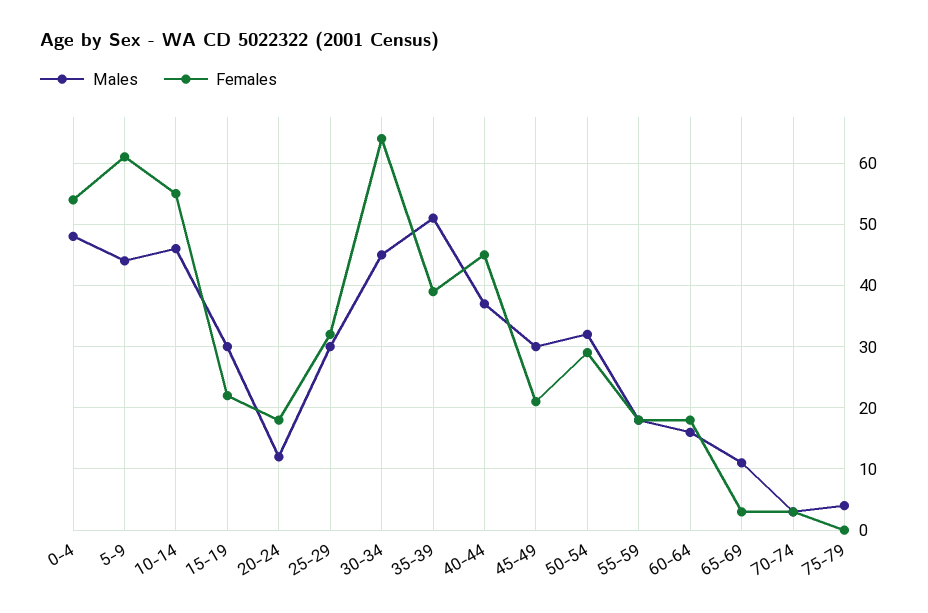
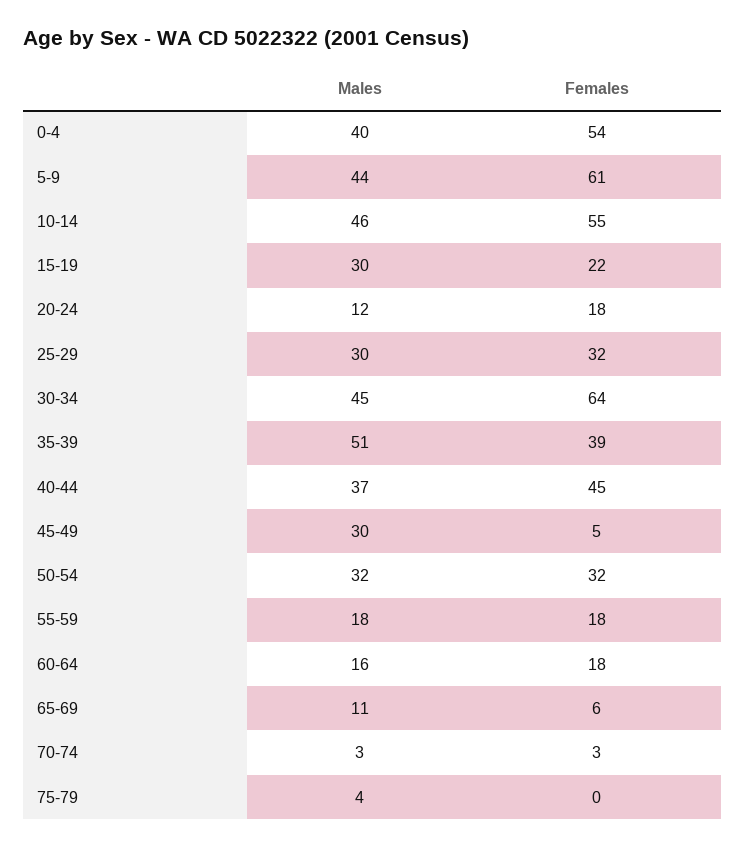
  {
    "Males": {
-     "0-4": 48,
+     "0-4": 40,
      "5-9": 44,
      "10-14": 46,
      "15-19": 30,
      "20-24": 12,
      "25-29": 30,
      "30-34": 45,
      "35-39": 51,
      "40-44": 37,
      "45-49": 30,
      "50-54": 32,
      "55-59": 18,
      "60-64": 16,
      "65-69": 11,
      "70-74": 3,
      "75-79": 4
    },
    "Females": {
      "0-4": 54,
      "5-9": 61,
      "10-14": 55,
      "15-19": 22,
      "20-24": 18,
      "25-29": 32,
      "30-34": 64,
      "35-39": 39,
      "40-44": 45,
-     "45-49": 21,
+     "45-49": 5,
-     "50-54": 29,
+     "50-54": 32,
      "55-59": 18,
      "60-64": 18,
-     "65-69": 3,
+     "65-69": 6,
      "70-74": 3,
      "75-79": 0
    }
  }

